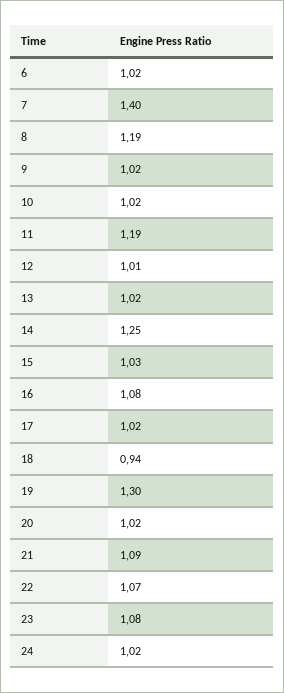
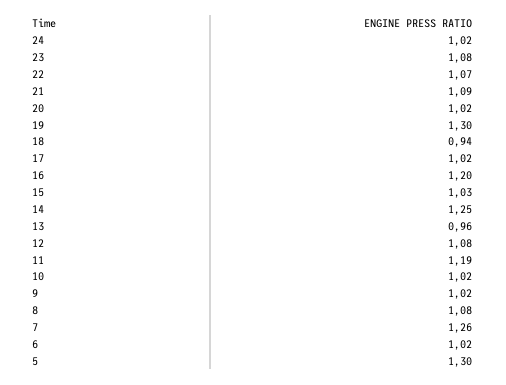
  {
    "6": 1.02,
-   "7": 1.4,
+   "7": 1.26,
-   "8": 1.19,
+   "8": 1.08,
    "9": 1.02,
    "10": 1.02,
    "11": 1.19,
-   "12": 1.01,
+   "12": 1.08,
-   "13": 1.02,
+   "13": 0.96,
    "14": 1.25,
    "15": 1.03,
-   "16": 1.08,
+   "16": 1.2,
    "17": 1.02,
    "18": 0.94,
    "19": 1.3,
    "20": 1.02,
    "21": 1.09,
    "22": 1.07,
    "23": 1.08,
-   "24": 1.02
+   "24": 1.02,
+   "5": 1.3
  }

